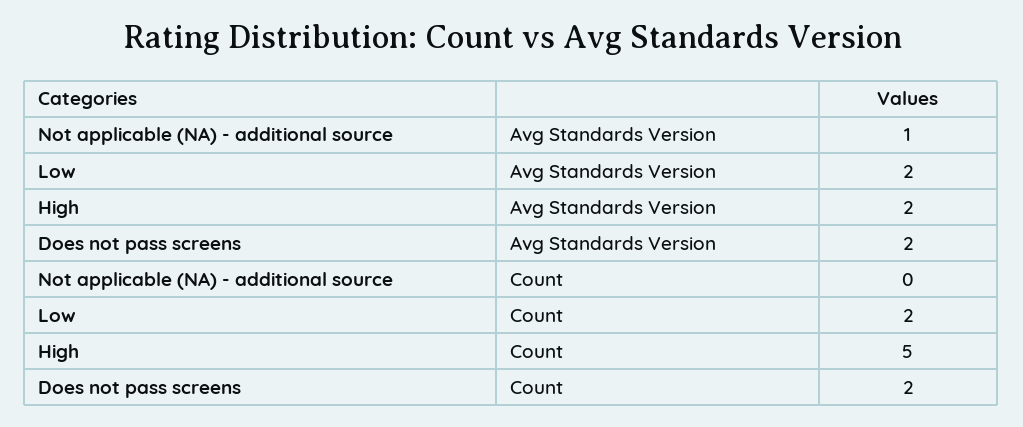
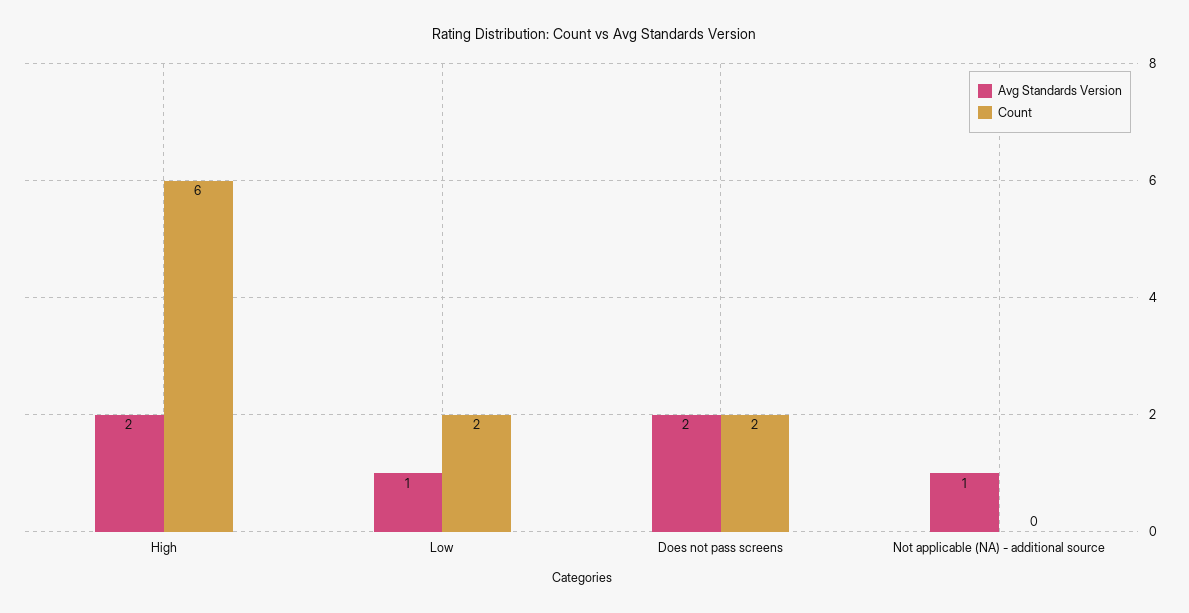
  {
    "Avg Standards Version": {
      "Not applicable (NA) - additional source": 1,
-     "Low": 2,
+     "Low": 1,
      "High": 2,
      "Does not pass screens": 2
    },
    "Count": {
      "Not applicable (NA) - additional source": 0,
      "Low": 2,
-     "High": 5,
+     "High": 6,
      "Does not pass screens": 2
    }
  }

